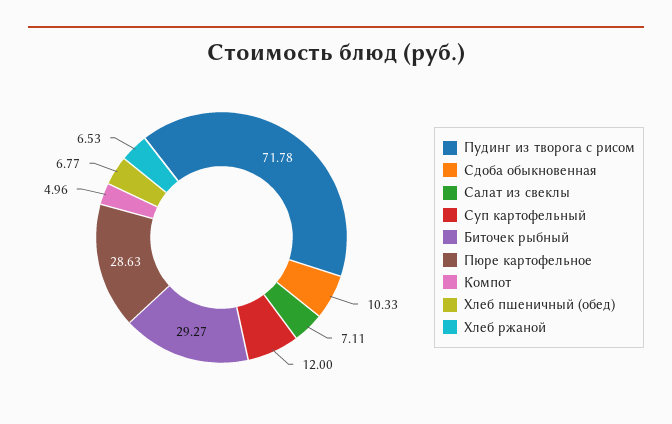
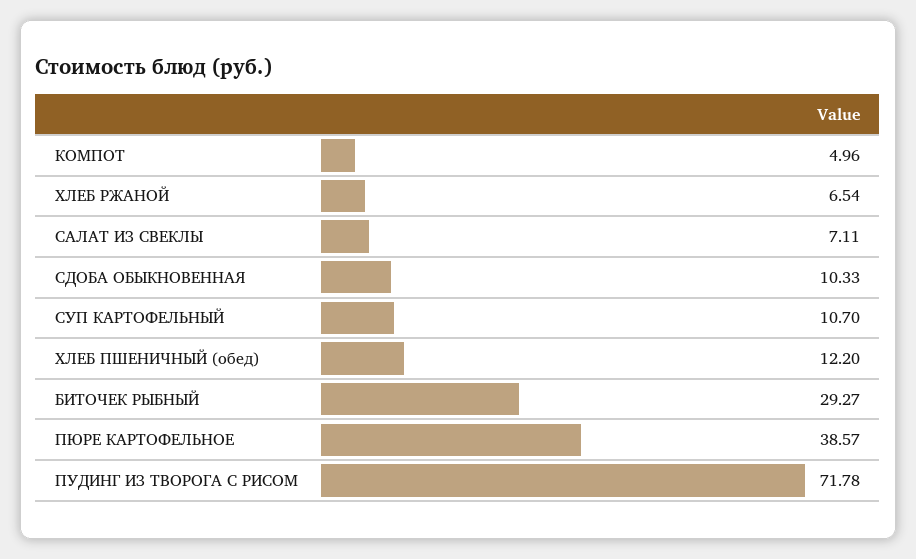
  {
    "Пудинг из творога с рисом": 71.78,
    "Сдоба обыкновенная": 10.33,
    "Салат из свеклы": 7.11,
-   "Суп картофельный": 12,
+   "Суп картофельный": 10.7,
    "Биточек рыбный": 29.27,
-   "Пюре картофельное": 28.63,
+   "Пюре картофельное": 38.57,
    "Компот": 4.96,
-   "Хлеб пшеничный (обед)": 6.77,
+   "Хлеб пшеничный (обед)": 12.2,
-   "Хлеб ржаной": 6.53
+   "Хлеб ржаной": 6.54
  }

